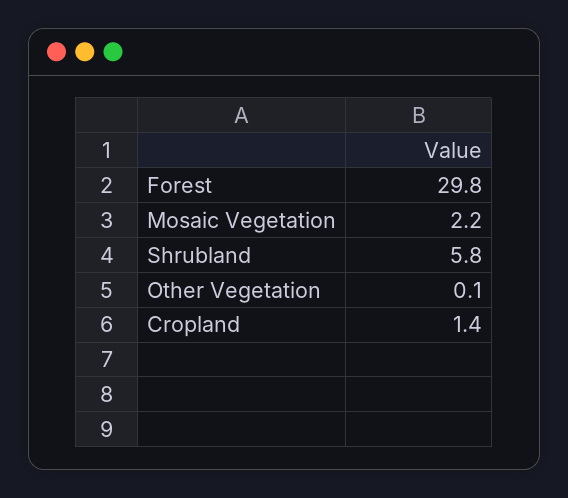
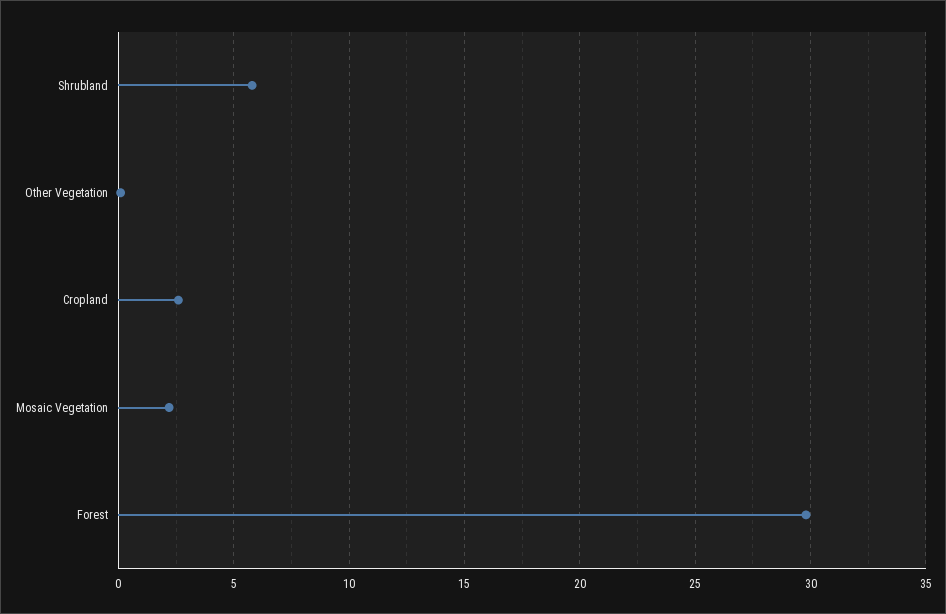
  {
    "Forest": 29.8,
    "Mosaic Vegetation": 2.2,
    "Shrubland": 5.8,
    "Other Vegetation": 0.1,
-   "Cropland": 1.4
+   "Cropland": 2.5
  }

